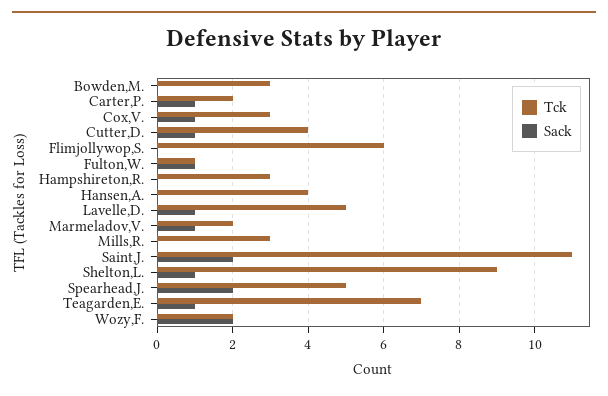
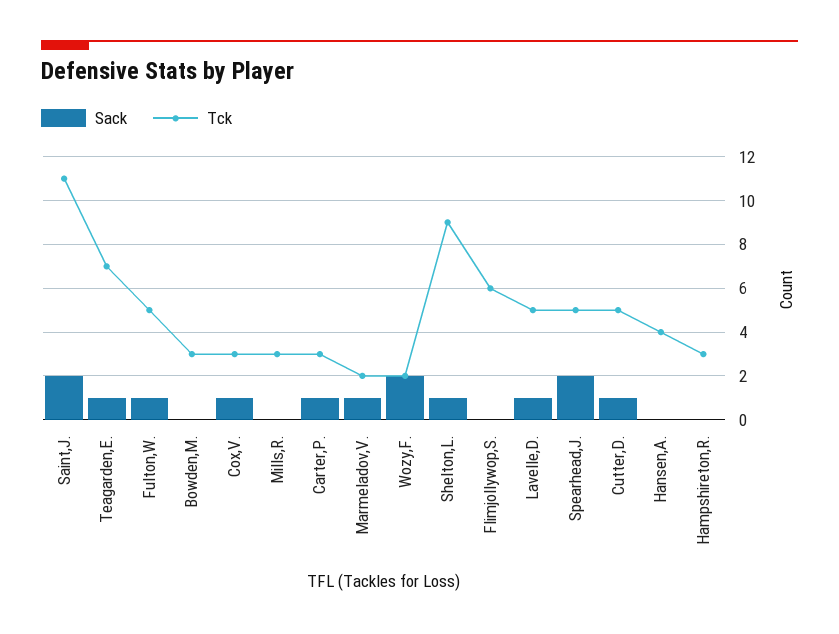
  {
    "Tck": {
      "Bowden,M.": 3,
-     "Carter,P.": 2,
+     "Carter,P.": 3,
      "Cox,V.": 3,
-     "Cutter,D.": 4,
+     "Cutter,D.": 5,
      "Flimjollywop,S.": 6,
-     "Fulton,W.": 1,
+     "Fulton,W.": 5,
      "Hampshireton,R.": 3,
      "Hansen,A.": 4,
      "Lavelle,D.": 5,
      "Marmeladov,V.": 2,
      "Mills,R.": 3,
      "Saint,J.": 11,
      "Shelton,L.": 9,
      "Spearhead,J.": 5,
      "Teagarden,E.": 7,
      "Wozy,F.": 2
    },
    "Sack": {
      "Bowden,M.": 0,
      "Carter,P.": 1,
      "Cox,V.": 1,
      "Cutter,D.": 1,
      "Flimjollywop,S.": 0,
      "Fulton,W.": 1,
      "Hampshireton,R.": 0,
      "Hansen,A.": 0,
      "Lavelle,D.": 1,
      "Marmeladov,V.": 1,
      "Mills,R.": 0,
      "Saint,J.": 2,
      "Shelton,L.": 1,
      "Spearhead,J.": 2,
      "Teagarden,E.": 1,
      "Wozy,F.": 2
    }
  }

